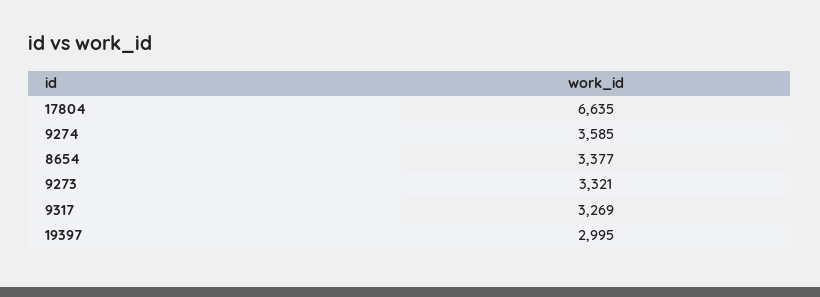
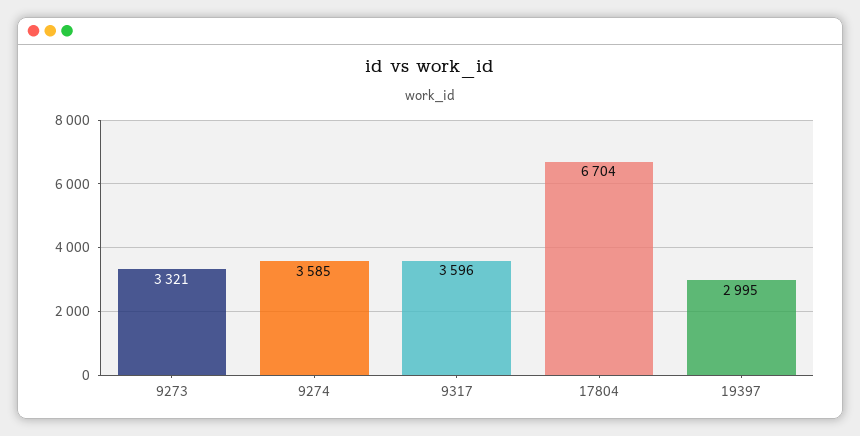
  {
-   "17804": 6635,
+   "17804": 6704,
    "9274": 3585,
-   "8654": 3377,
    "9273": 3321,
-   "9317": 3269,
+   "9317": 3596,
    "19397": 2995
  }

